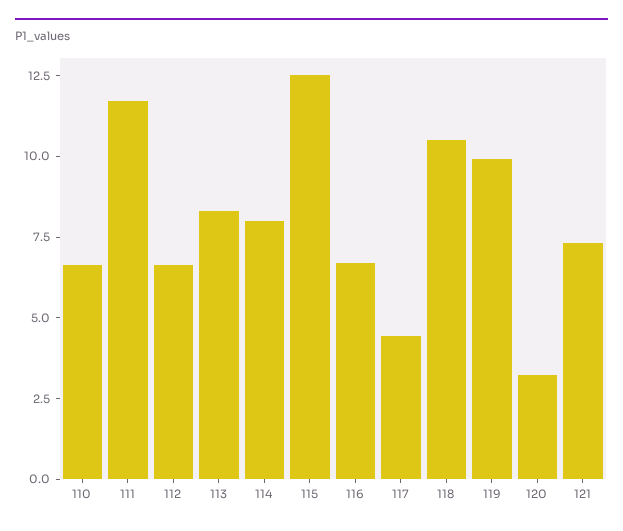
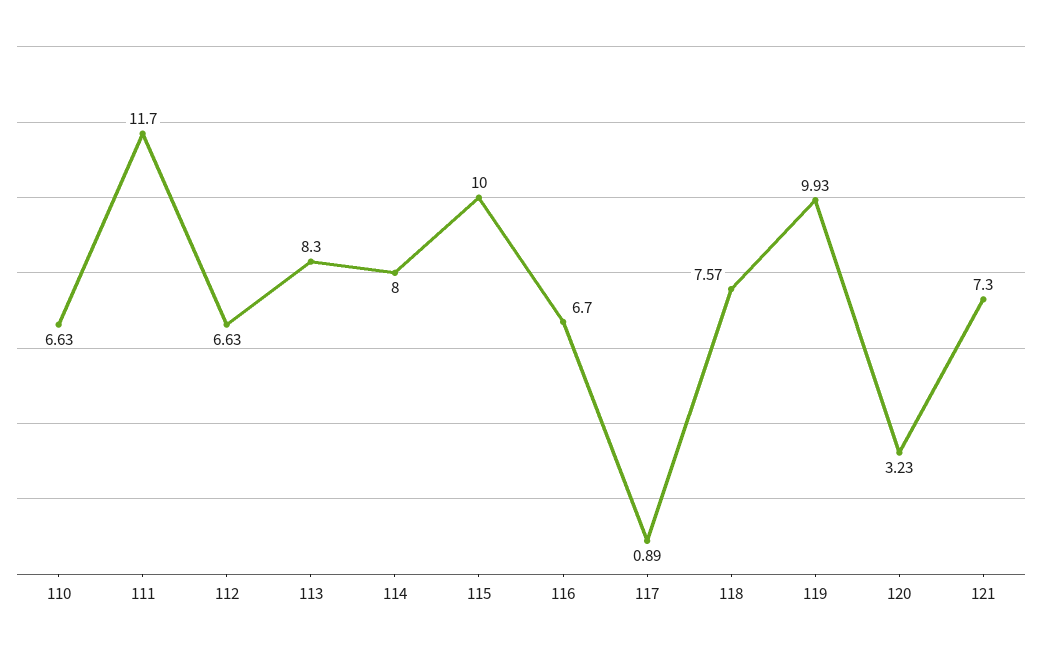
  {
    "110": 6.63,
    "111": 11.7,
    "112": 6.63,
    "113": 8.3,
    "114": 8,
-   "115": 12.5,
+   "115": 10,
    "116": 6.7,
-   "117": 4.5,
+   "117": 0.89,
-   "118": 10.5,
+   "118": 7.57,
    "119": 9.93,
    "120": 3.23,
    "121": 7.3
  }

